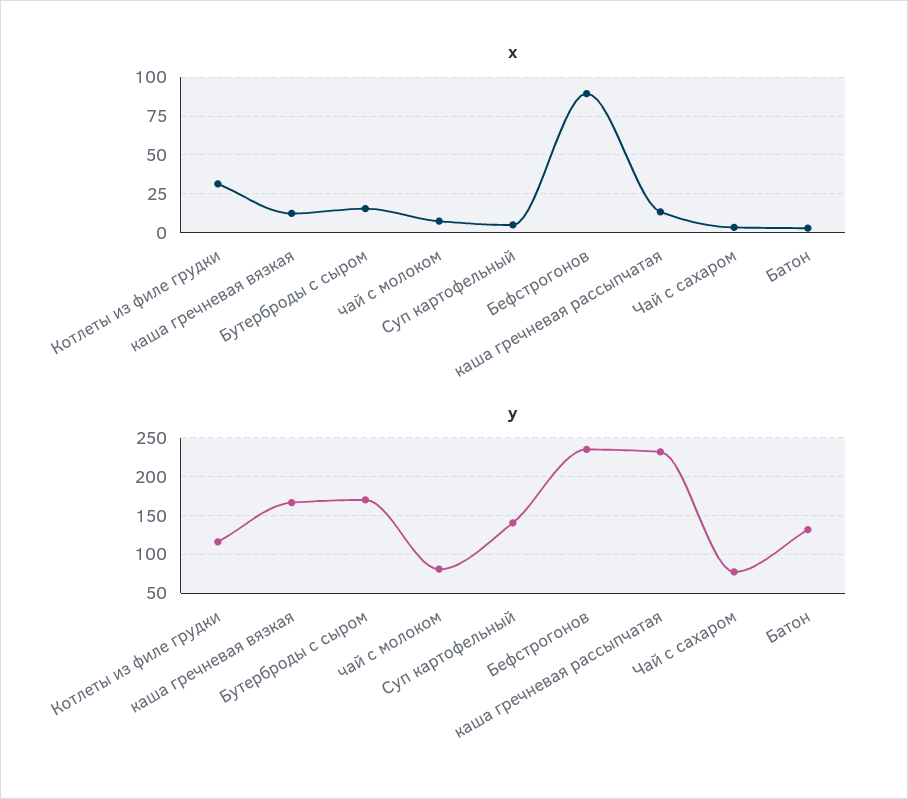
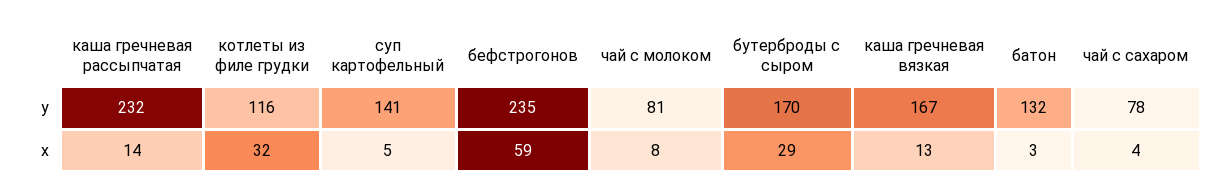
  {
    "x": {
      "Котлеты из филе грудки": 32,
      "каша гречневая вязкая": 13,
-     "Бутерброды с сыром": 15,
+     "Бутерброды с сыром": 29,
      "чай с молоком": 8,
      "Суп картофельный": 5,
-     "Бефстрогонов": 90,
+     "Бефстрогонов": 59,
      "каша гречневая рассыпчатая": 14,
      "Чай с сахаром": 4,
      "Батон": 3
    },
    "y": {
      "Котлеты из филе грудки": 116,
      "каша гречневая вязкая": 167,
      "Бутерброды с сыром": 170,
      "чай с молоком": 81,
      "Суп картофельный": 141,
      "Бефстрогонов": 235,
      "каша гречневая рассыпчатая": 232,
      "Чай с сахаром": 78,
      "Батон": 132
    }
  }

